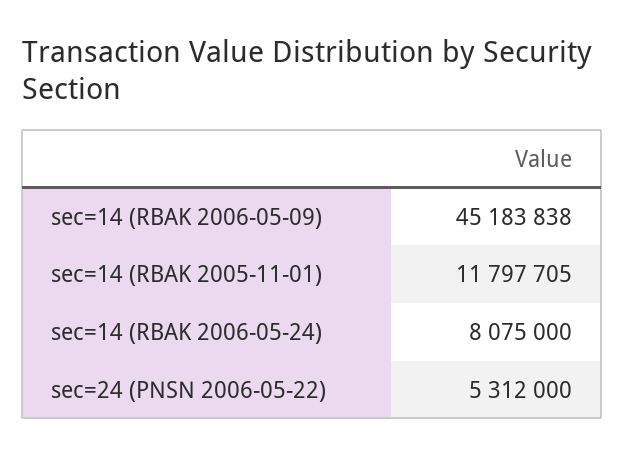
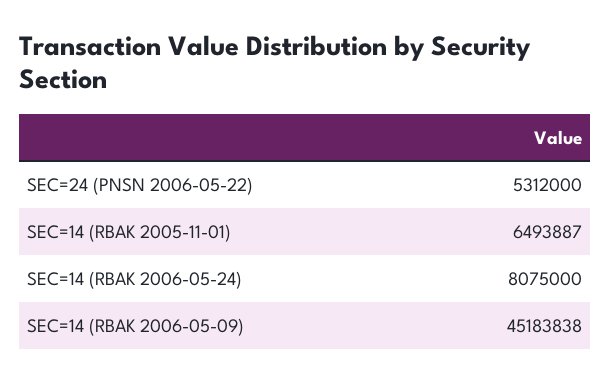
  {
    "sec=14 (RBAK 2006-05-09)": 45183838,
-   "sec=14 (RBAK 2005-11-01)": 11797705,
+   "sec=14 (RBAK 2005-11-01)": 6493887,
    "sec=14 (RBAK 2006-05-24)": 8075000,
    "sec=24 (PNSN 2006-05-22)": 5312000
  }

